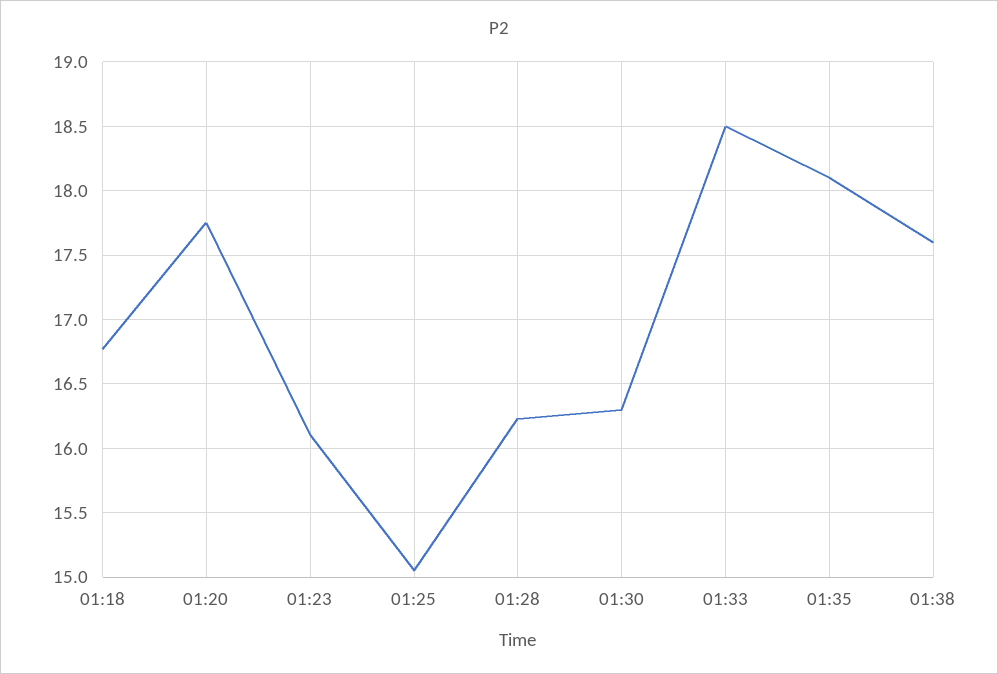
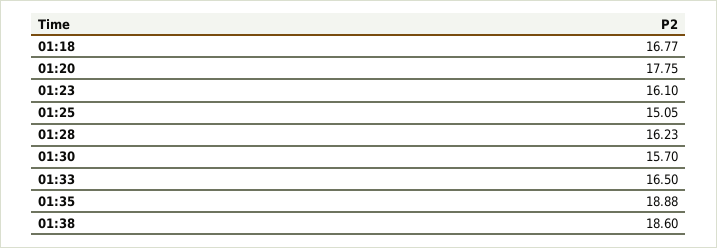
  {
    "01:18": 16.77,
    "01:20": 17.75,
    "01:23": 16.1,
    "01:25": 15.05,
    "01:28": 16.23,
-   "01:30": 16.3,
+   "01:30": 15.7,
-   "01:33": 18.5,
+   "01:33": 16.5,
-   "01:35": 18.1,
+   "01:35": 18.88,
-   "01:38": 17.6
+   "01:38": 18.6
  }

